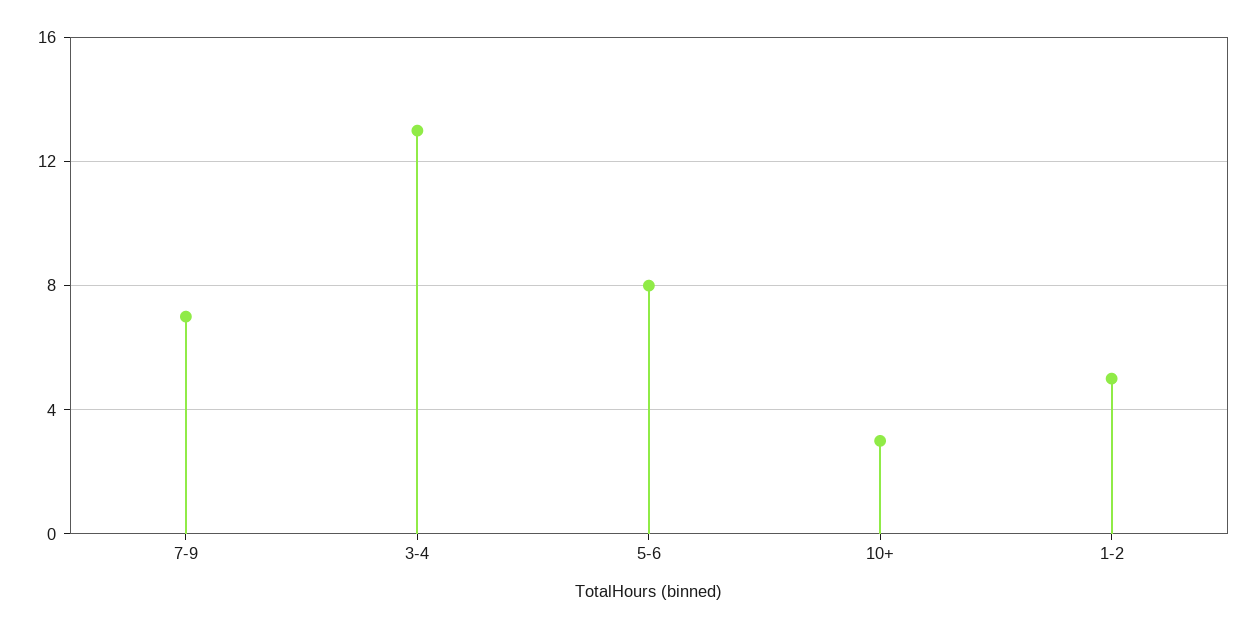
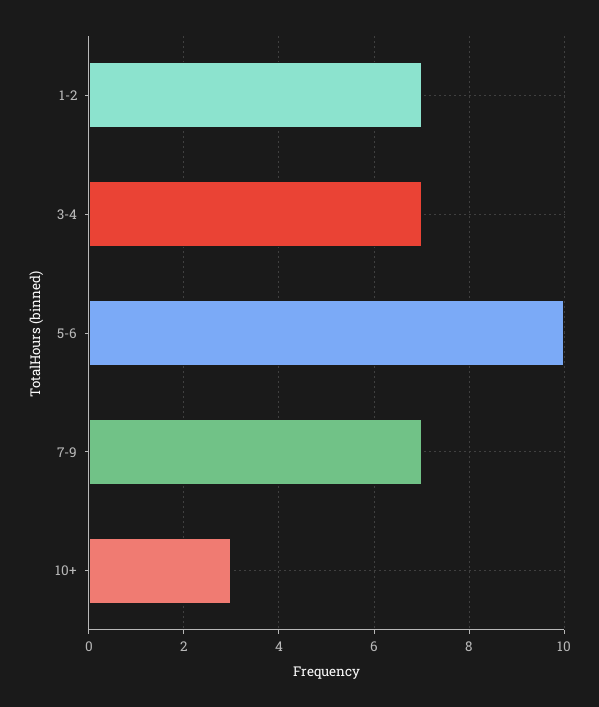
  {
    "7-9": 7,
-   "3-4": 13,
+   "3-4": 7,
-   "5-6": 8,
+   "5-6": 10,
    "10+": 3,
-   "1-2": 5
+   "1-2": 7
  }

